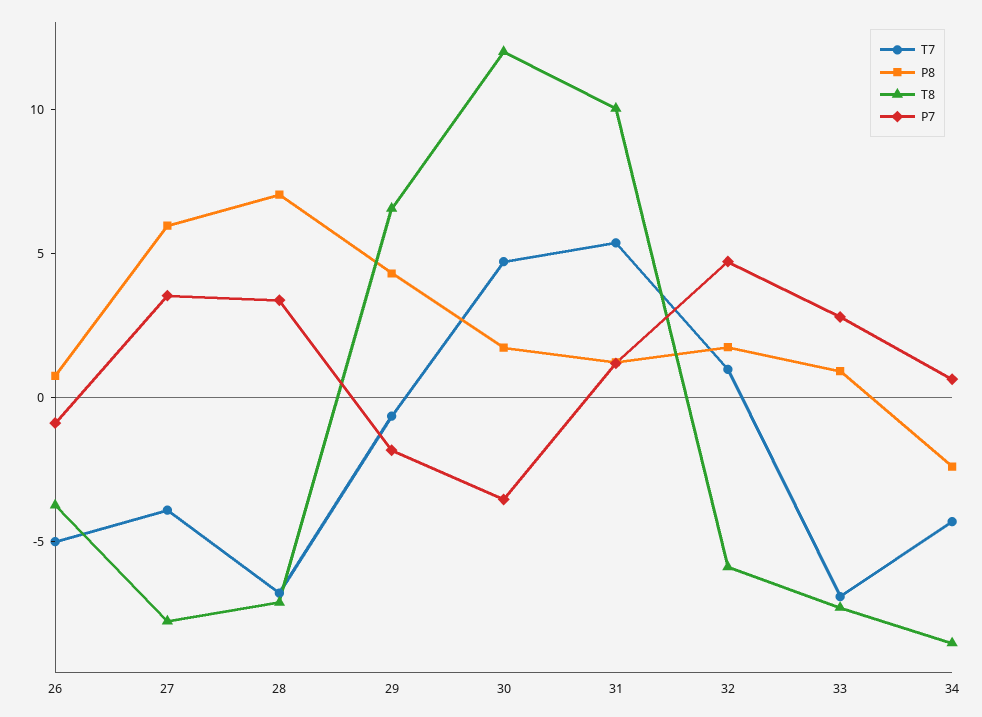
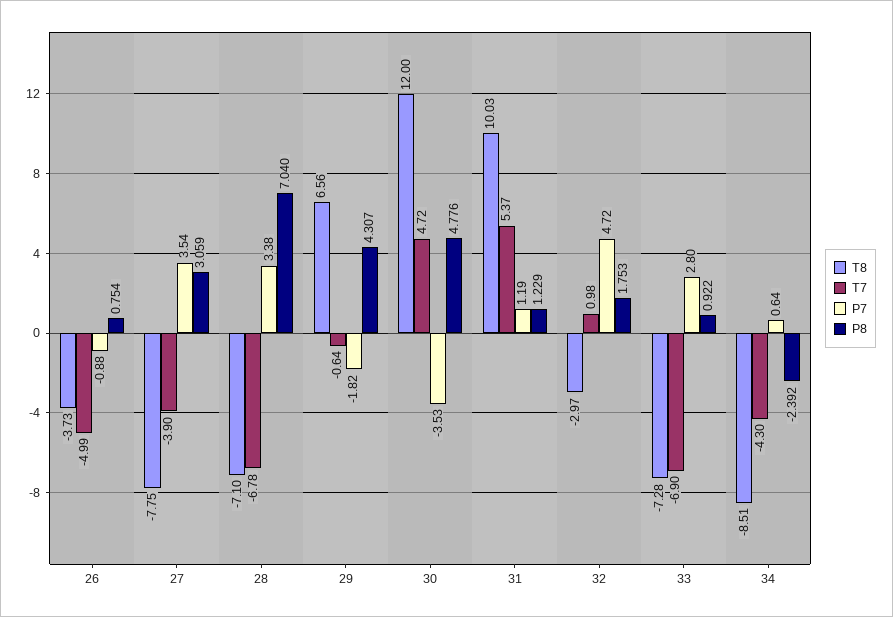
  {
    "T7": {
      "26": -4.99,
      "27": -3.9,
      "28": -6.78,
      "29": -0.64,
      "30": 4.72,
      "31": 5.37,
      "32": 0.98,
      "33": -6.9,
      "34": -4.3
    },
    "P8": {
      "26": 0.754,
-     "27": 6,
+     "27": 3.059,
      "28": 7.04,
      "29": 4.307,
-     "30": 2,
+     "30": 4.776,
      "31": 1.229,
      "32": 1.753,
      "33": 0.922,
      "34": -2.392
    },
    "T8": {
      "26": -3.73,
      "27": -7.75,
      "28": -7.1,
      "29": 6.56,
      "30": 12,
      "31": 10.03,
-     "32": -6,
+     "32": -2.97,
      "33": -7.28,
      "34": -8.51
    },
    "P7": {
      "26": -0.88,
      "27": 3.54,
      "28": 3.38,
      "29": -1.82,
      "30": -3.53,
      "31": 1.19,
      "32": 4.72,
      "33": 2.8,
      "34": 0.64
    }
  }

